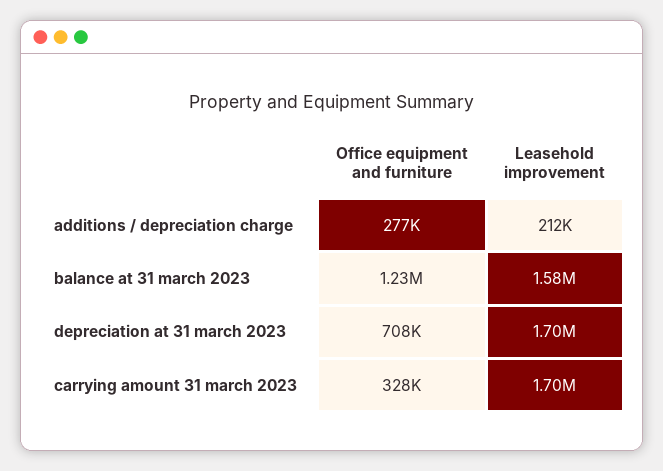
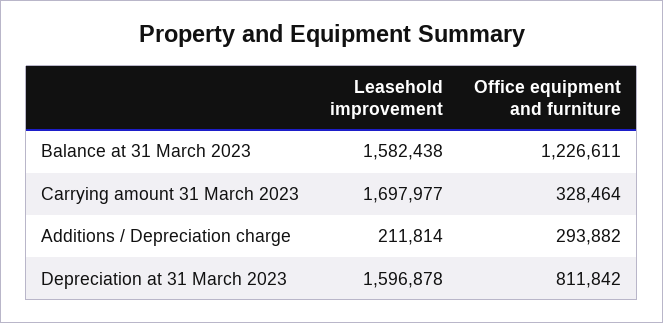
  {
    "Office equipment and furniture": {
-     "additions / depreciation charge": 277000,
+     "additions / depreciation charge": 293882,
      "balance at 31 march 2023": 1226611,
-     "depreciation at 31 march 2023": 708000,
+     "depreciation at 31 march 2023": 811842,
      "carrying amount 31 march 2023": 328464
    },
    "Leasehold improvement": {
      "additions / depreciation charge": 211814,
      "balance at 31 march 2023": 1582438,
-     "depreciation at 31 march 2023": 1700000,
+     "depreciation at 31 march 2023": 1596878,
      "carrying amount 31 march 2023": 1697977
    }
  }

